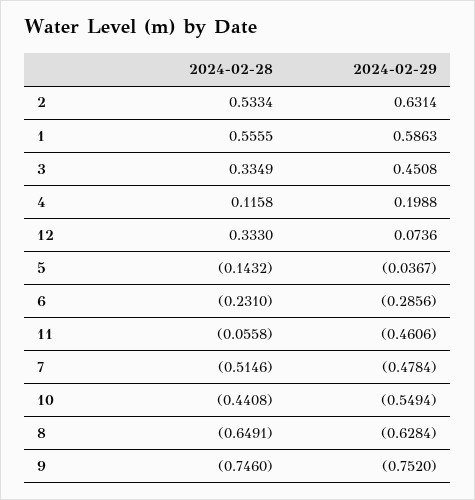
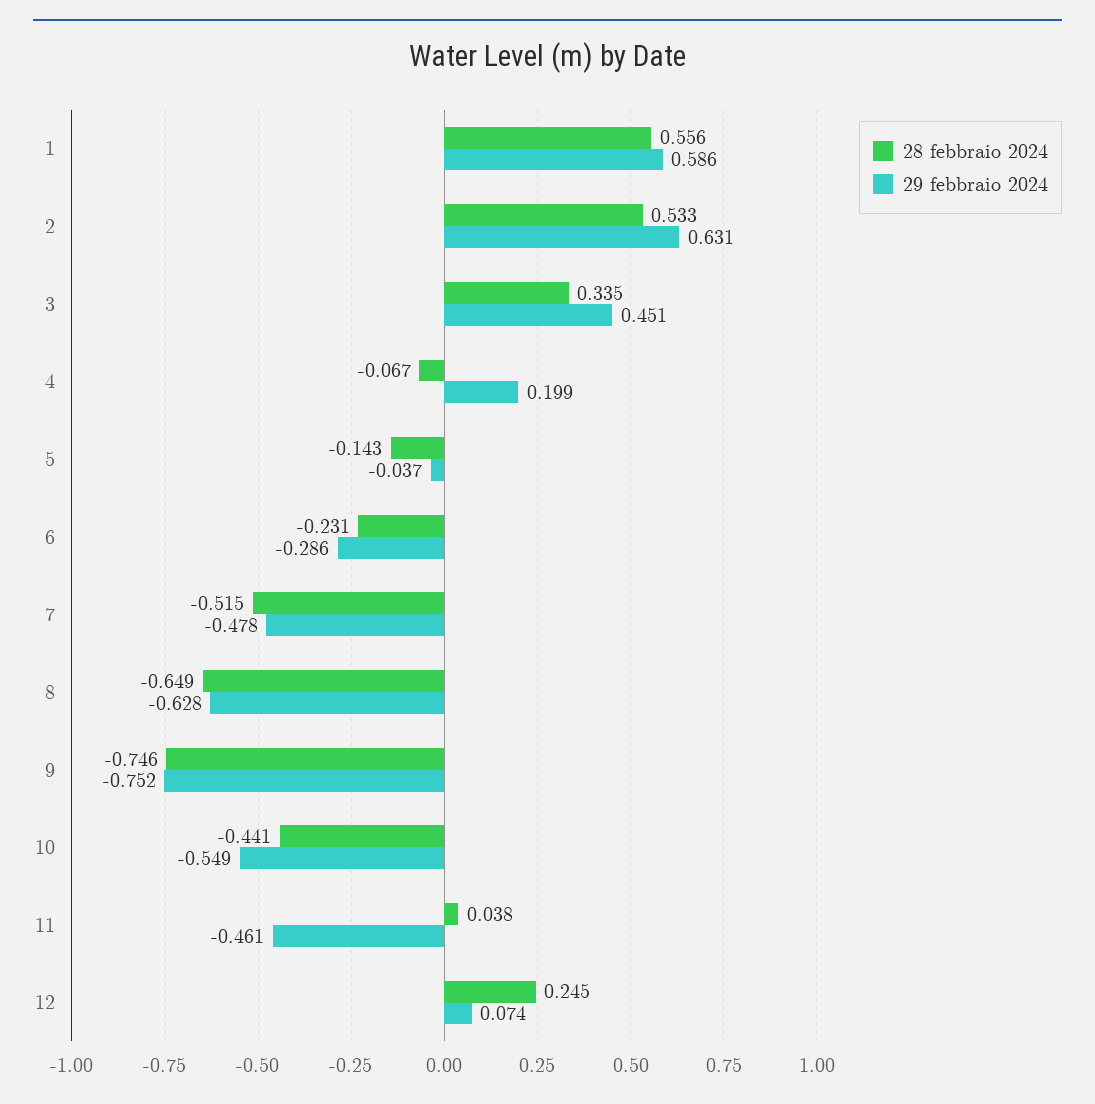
  {
    "2024-02-28": {
      "2": 0.5334,
      "1": 0.5555,
      "3": 0.3349,
-     "4": 0.1158,
+     "4": -0.067,
-     "12": 0.333,
+     "12": 0.245,
      "5": -0.1432,
      "6": -0.231,
-     "11": -0.0558,
+     "11": 0.038,
      "7": -0.5146,
      "10": -0.4408,
      "8": -0.6491,
      "9": -0.746
    },
    "2024-02-29": {
      "2": 0.6314,
      "1": 0.5863,
      "3": 0.4508,
      "4": 0.1988,
      "12": 0.0736,
      "5": -0.0367,
      "6": -0.2856,
      "11": -0.4606,
      "7": -0.4784,
      "10": -0.5494,
      "8": -0.6284,
      "9": -0.752
    }
  }

